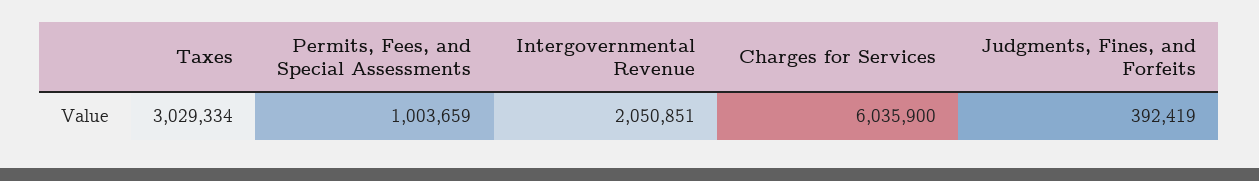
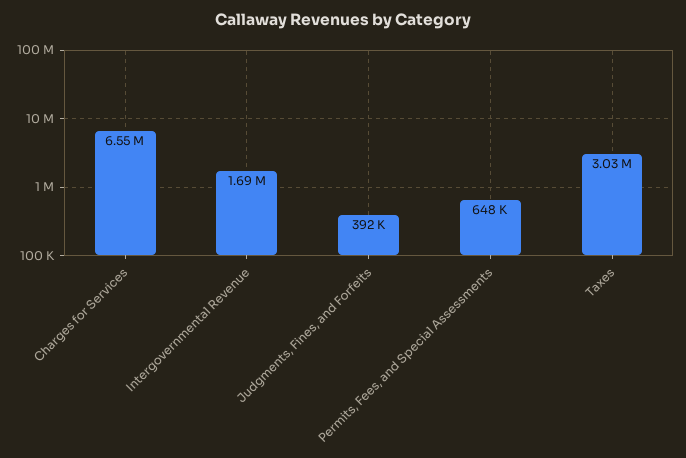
  {
    "Taxes": 3029334,
-   "Permits, Fees, and Special Assessments": 1003659,
+   "Permits, Fees, and Special Assessments": 648000,
-   "Intergovernmental Revenue": 2050851,
+   "Intergovernmental Revenue": 1690000,
-   "Charges for Services": 6035900,
+   "Charges for Services": 6550000,
    "Judgments, Fines, and Forfeits": 392419
  }

